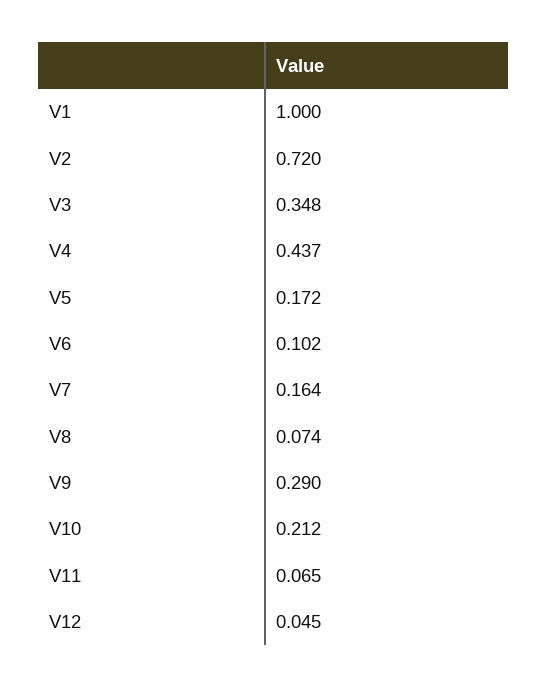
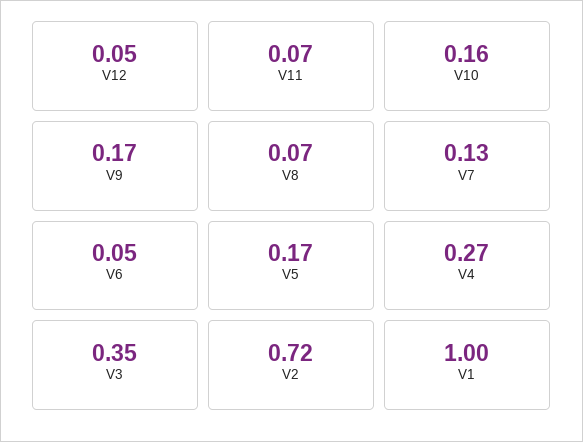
  {
    "V1": 1,
    "V2": 0.72,
    "V3": 0.348,
-   "V4": 0.437,
+   "V4": 0.27,
    "V5": 0.172,
-   "V6": 0.102,
+   "V6": 0.05,
-   "V7": 0.164,
+   "V7": 0.13,
    "V8": 0.074,
-   "V9": 0.29,
+   "V9": 0.17,
-   "V10": 0.212,
+   "V10": 0.16,
    "V11": 0.065,
    "V12": 0.045
  }

